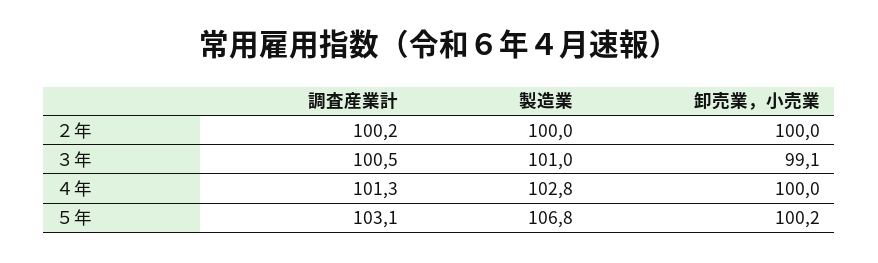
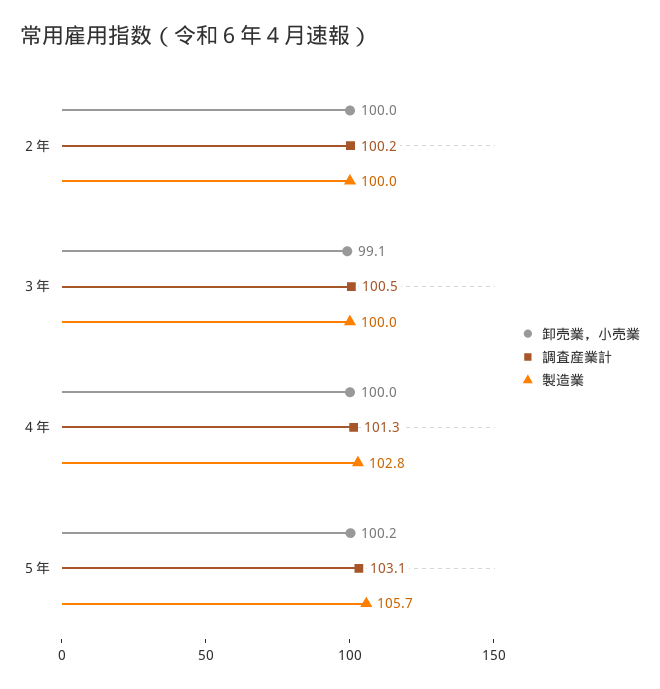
  {
    "調査産業計": {
      "２年": 100.2,
      "３年": 100.5,
      "４年": 101.3,
      "５年": 103.1
    },
    "製造業": {
      "２年": 100,
-     "３年": 101,
+     "３年": 100,
      "４年": 102.8,
-     "５年": 106.8
+     "５年": 105.7
    },
    "卸売業，小売業": {
      "２年": 100,
      "３年": 99.1,
      "４年": 100,
      "５年": 100.2
    }
  }

